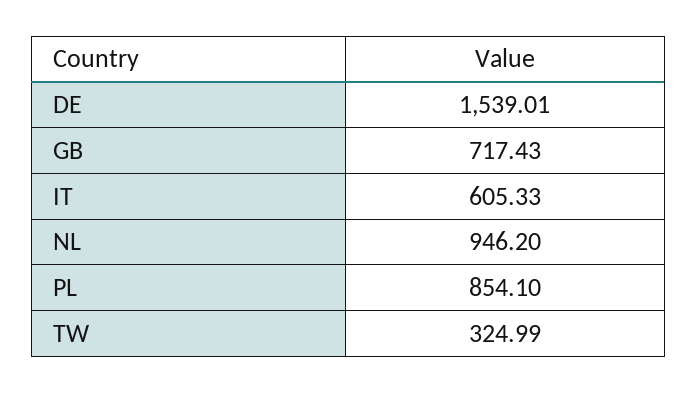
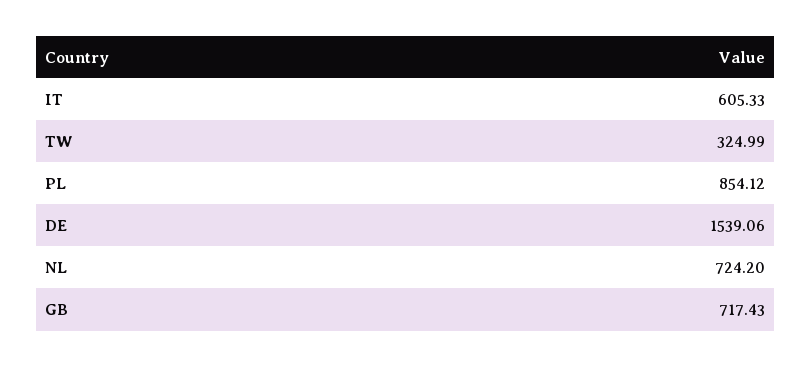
  {
-   "DE": 1539.01,
+   "DE": 1539.06,
    "GB": 717.43,
    "IT": 605.33,
-   "NL": 946.2,
+   "NL": 724.2,
-   "PL": 854.1,
+   "PL": 854.12,
    "TW": 324.99
  }

